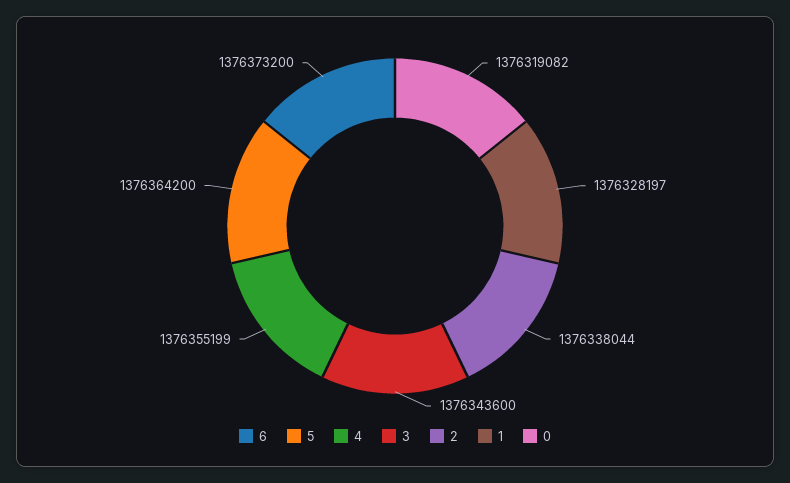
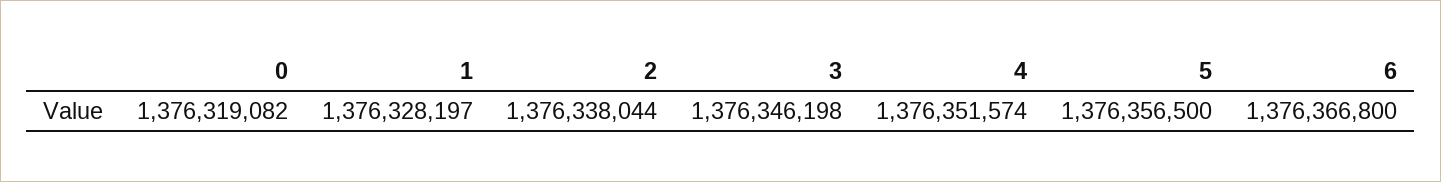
  {
-   "6": 1376373200,
+   "6": 1376366800,
-   "5": 1376364200,
+   "5": 1376356500,
-   "4": 1376355199,
+   "4": 1376351574,
-   "3": 1376343600,
+   "3": 1376346198,
    "2": 1376338044,
    "1": 1376328197,
    "0": 1376319082
  }

